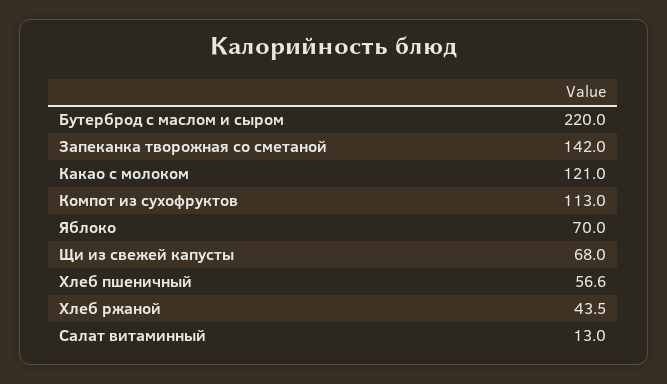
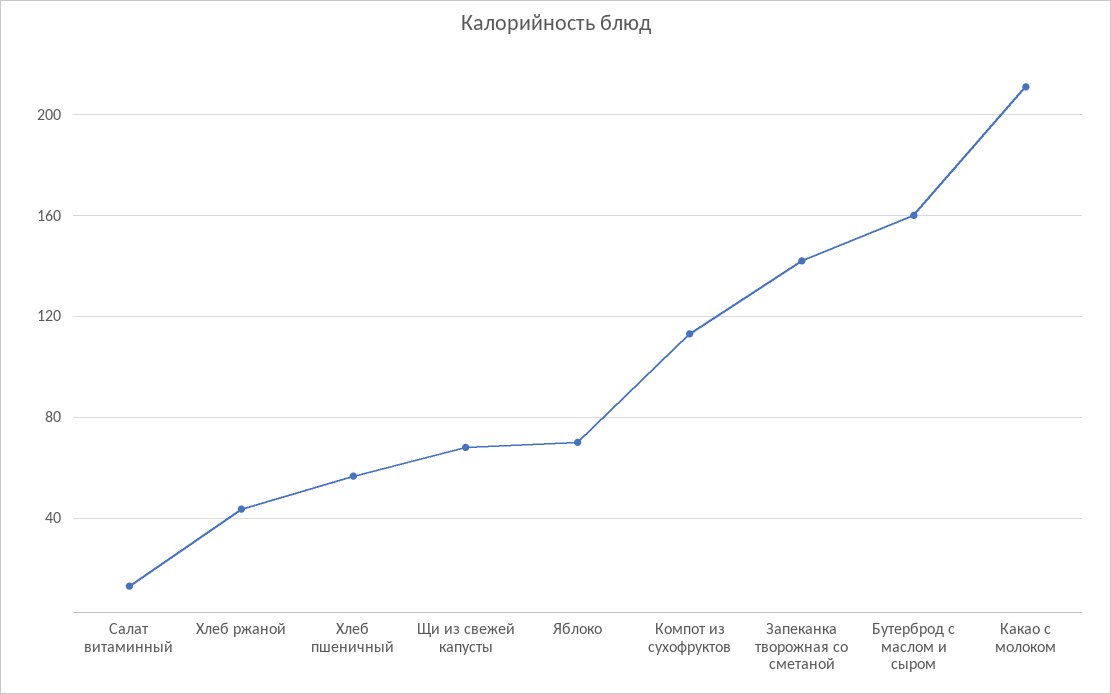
  {
-   "Бутерброд с маслом и сыром": 220,
+   "Бутерброд с маслом и сыром": 160,
    "Запеканка творожная со сметаной": 142,
-   "Какао с молоком": 121,
+   "Какао с молоком": 210,
    "Компот из сухофруктов": 113,
    "Яблоко": 70,
    "Щи из свежей капусты": 68,
    "Хлеб пшеничный": 56.6,
    "Хлеб ржаной": 43.5,
    "Салат витаминный": 13
  }

